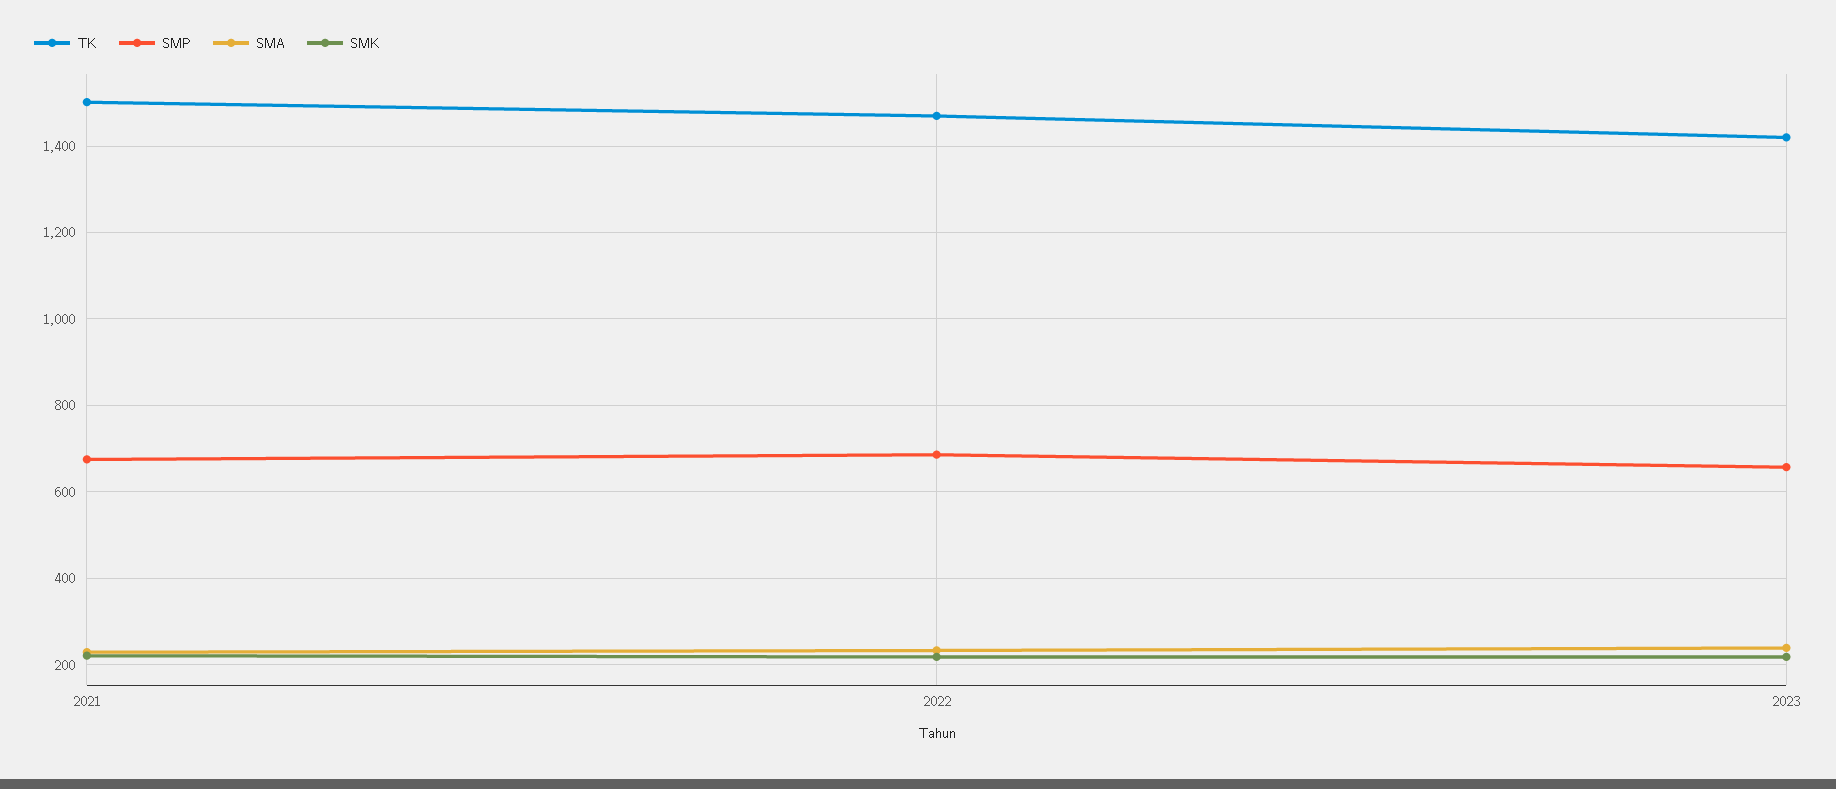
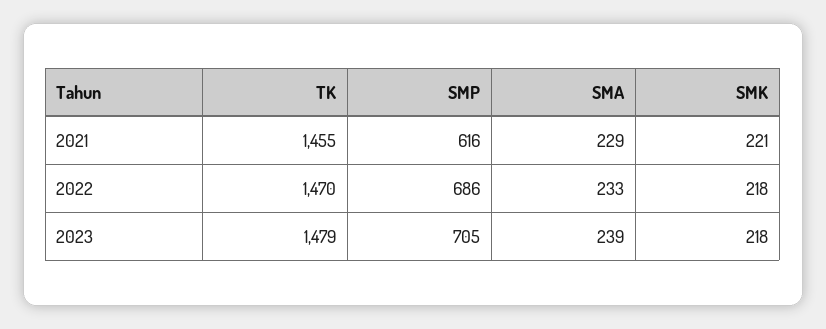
  {
    "TK": {
-     "2021": 1500,
+     "2021": 1455,
      "2022": 1470,
-     "2023": 1420
+     "2023": 1479
    },
    "SMP": {
-     "2021": 680,
+     "2021": 616,
      "2022": 686,
-     "2023": 660
+     "2023": 705
    },
    "SMA": {
      "2021": 229,
      "2022": 233,
      "2023": 239
    },
    "SMK": {
      "2021": 221,
      "2022": 218,
      "2023": 218
    }
  }

